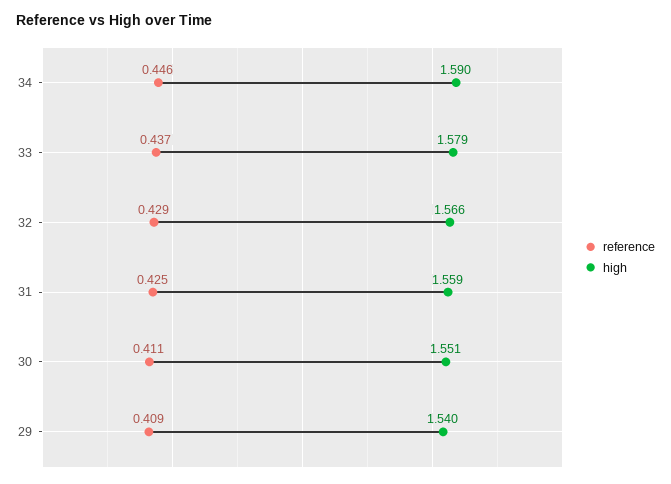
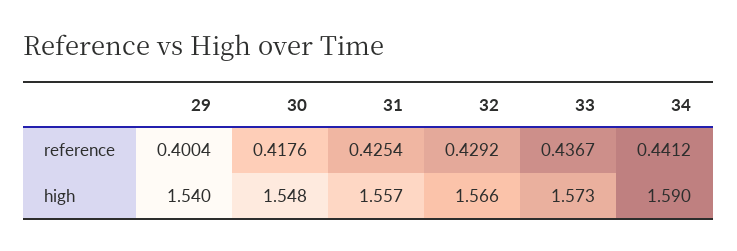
  {
    "reference": {
-     "34": 0.446,
+     "34": 0.4412,
      "33": 0.4367,
      "32": 0.4292,
      "31": 0.4254,
-     "30": 0.411,
+     "30": 0.4176,
-     "29": 0.409
+     "29": 0.4004
    },
    "high": {
      "34": 1.59,
-     "33": 1.579,
+     "33": 1.573,
      "32": 1.566,
-     "31": 1.559,
+     "31": 1.557,
-     "30": 1.551,
+     "30": 1.548,
      "29": 1.54
    }
  }

